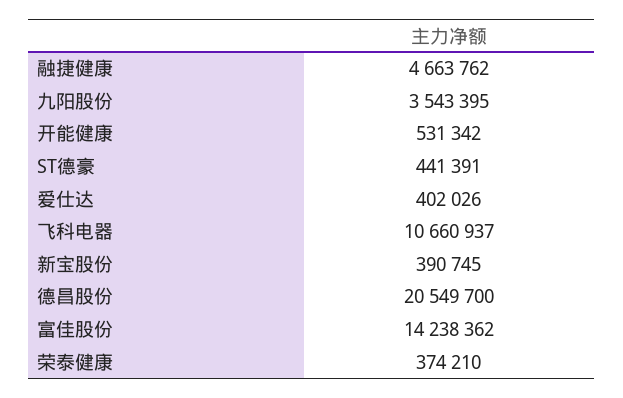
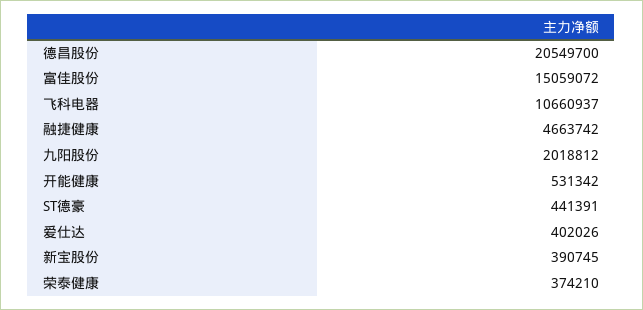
  {
-   "融捷健康": 4663762,
+   "融捷健康": 4663742,
-   "九阳股份": 3543395,
+   "九阳股份": 2018812,
    "开能健康": 531342,
    "ST德豪": 441391,
    "爱仕达": 402026,
    "飞科电器": 10660937,
    "新宝股份": 390745,
    "德昌股份": 20549700,
-   "富佳股份": 14238362,
+   "富佳股份": 15059072,
    "荣泰健康": 374210
  }

